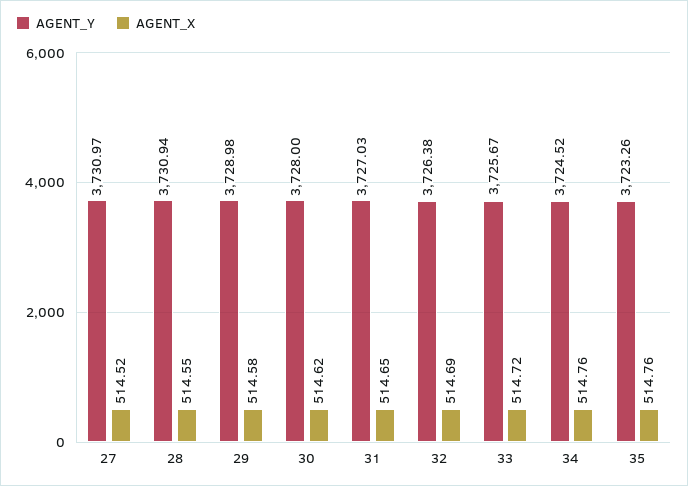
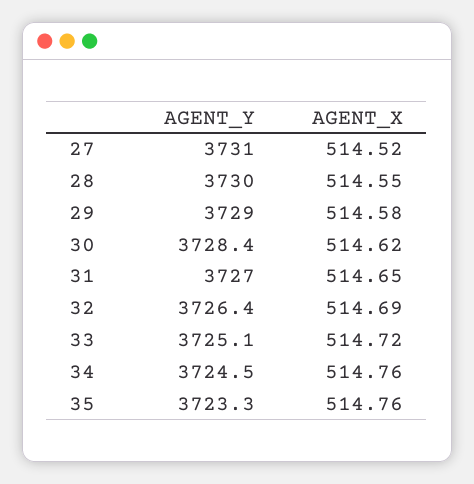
  {
    "AGENT_Y": {
      "27": 3730.97,
-     "28": 3730.94,
+     "28": 3730,
      "29": 3728.98,
-     "30": 3728,
+     "30": 3728.4,
      "31": 3727.03,
      "32": 3726.38,
-     "33": 3725.67,
+     "33": 3725.1,
      "34": 3724.52,
      "35": 3723.26
    },
    "AGENT_X": {
      "27": 514.52,
      "28": 514.55,
      "29": 514.58,
      "30": 514.62,
      "31": 514.65,
      "32": 514.69,
      "33": 514.72,
      "34": 514.76,
      "35": 514.76
    }
  }

